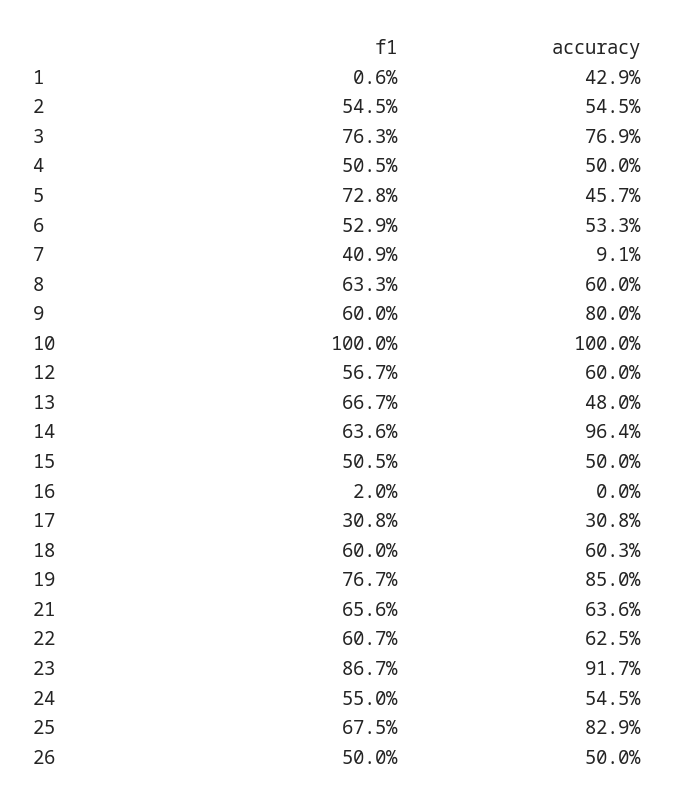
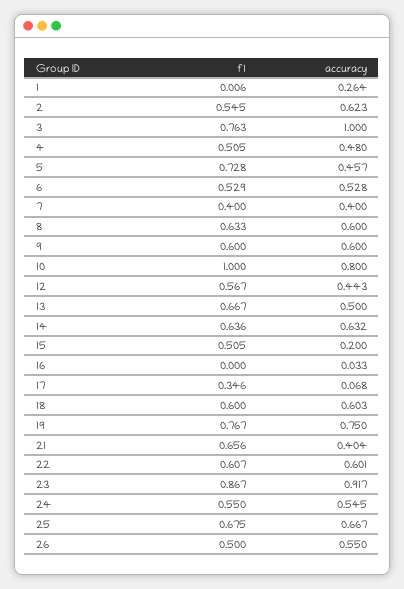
  {
    "f1": {
      "1": 0.006,
      "2": 0.545,
      "3": 0.763,
      "4": 0.505,
      "5": 0.728,
      "6": 0.529,
-     "7": 0.409,
+     "7": 0.4,
      "8": 0.633,
      "9": 0.6,
      "10": 1,
      "12": 0.567,
      "13": 0.667,
      "14": 0.636,
      "15": 0.505,
-     "16": 0.02,
+     "16": 0,
-     "17": 0.308,
+     "17": 0.346,
      "18": 0.6,
      "19": 0.767,
      "21": 0.656,
      "22": 0.607,
      "23": 0.867,
      "24": 0.55,
      "25": 0.675,
      "26": 0.5
    },
    "accuracy": {
-     "1": 0.429,
+     "1": 0.264,
-     "2": 0.545,
+     "2": 0.623,
-     "3": 0.769,
+     "3": 1,
-     "4": 0.5,
+     "4": 0.48,
      "5": 0.457,
-     "6": 0.533,
+     "6": 0.528,
-     "7": 0.091,
+     "7": 0.4,
      "8": 0.6,
-     "9": 0.8,
+     "9": 0.6,
-     "10": 1,
+     "10": 0.8,
-     "12": 0.6,
+     "12": 0.443,
-     "13": 0.48,
+     "13": 0.5,
-     "14": 0.964,
+     "14": 0.632,
-     "15": 0.5,
+     "15": 0.2,
-     "16": 0,
+     "16": 0.033,
-     "17": 0.308,
+     "17": 0.068,
      "18": 0.603,
-     "19": 0.85,
+     "19": 0.75,
-     "21": 0.636,
+     "21": 0.404,
-     "22": 0.625,
+     "22": 0.601,
      "23": 0.917,
      "24": 0.545,
-     "25": 0.829,
+     "25": 0.667,
-     "26": 0.5
+     "26": 0.55
    }
  }

